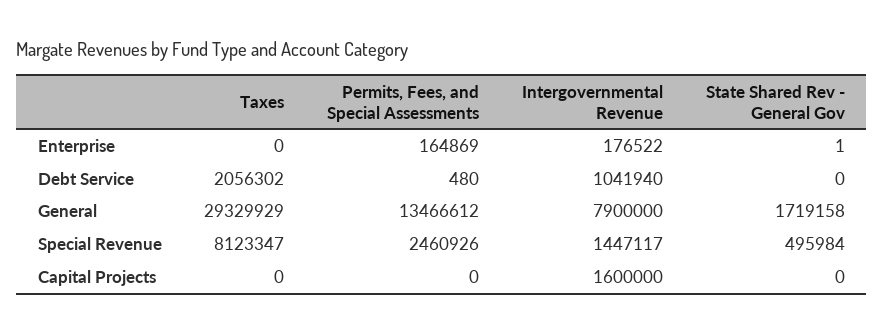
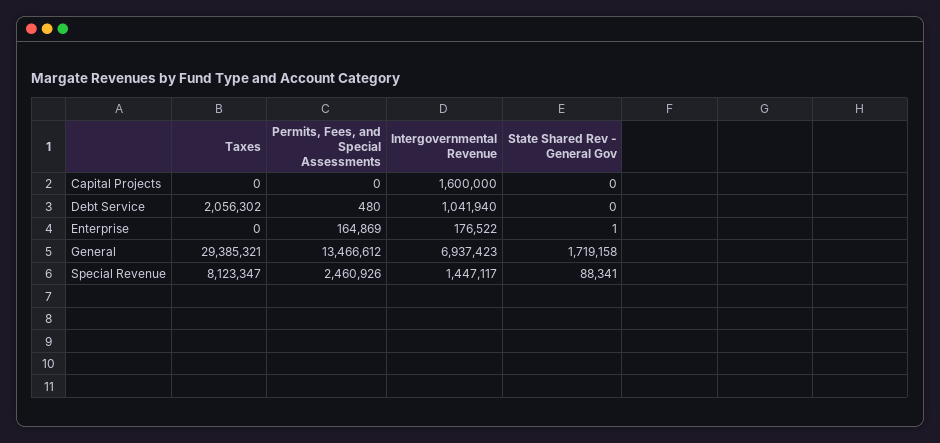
  {
    "Taxes": {
      "Enterprise": 0,
      "Debt Service": 2056302,
-     "General": 29329929,
+     "General": 29385321,
      "Special Revenue": 8123347,
      "Capital Projects": 0
    },
    "Permits, Fees, and Special Assessments": {
      "Enterprise": 164869,
      "Debt Service": 480,
      "General": 13466612,
      "Special Revenue": 2460926,
      "Capital Projects": 0
    },
    "Intergovernmental Revenue": {
      "Enterprise": 176522,
      "Debt Service": 1041940,
-     "General": 7900000,
+     "General": 6937423,
      "Special Revenue": 1447117,
      "Capital Projects": 1600000
    },
    "State Shared Rev - General Gov": {
      "Enterprise": 1,
      "Debt Service": 0,
      "General": 1719158,
-     "Special Revenue": 495984,
+     "Special Revenue": 88341,
      "Capital Projects": 0
    }
  }

